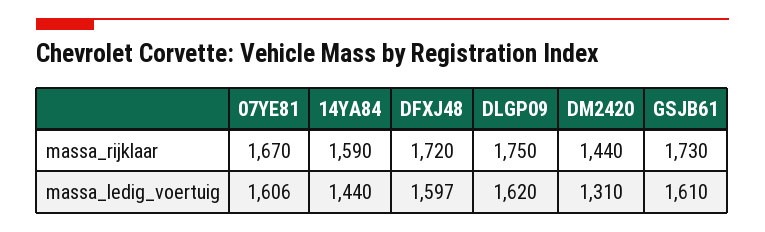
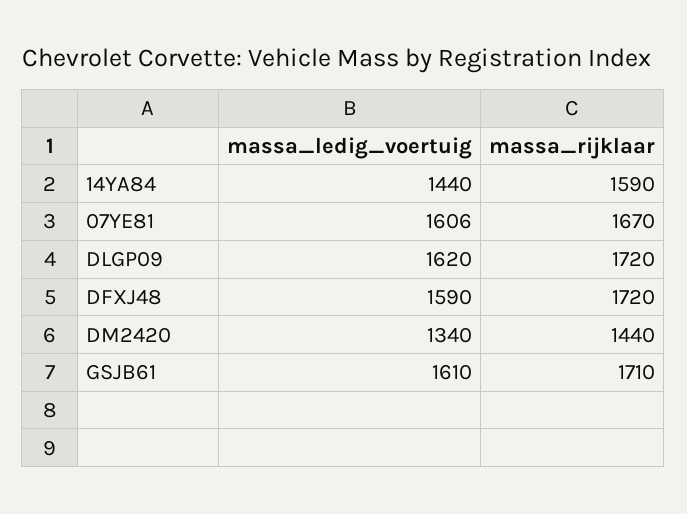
  {
    "07YE81": {
      "massa_rijklaar": 1670,
      "massa_ledig_voertuig": 1606
    },
    "14YA84": {
      "massa_rijklaar": 1590,
      "massa_ledig_voertuig": 1440
    },
    "DFXJ48": {
      "massa_rijklaar": 1720,
-     "massa_ledig_voertuig": 1597
+     "massa_ledig_voertuig": 1590
    },
    "DLGP09": {
-     "massa_rijklaar": 1750,
+     "massa_rijklaar": 1720,
      "massa_ledig_voertuig": 1620
    },
    "DM2420": {
      "massa_rijklaar": 1440,
-     "massa_ledig_voertuig": 1310
+     "massa_ledig_voertuig": 1340
    },
    "GSJB61": {
-     "massa_rijklaar": 1730,
+     "massa_rijklaar": 1710,
      "massa_ledig_voertuig": 1610
    }
  }

